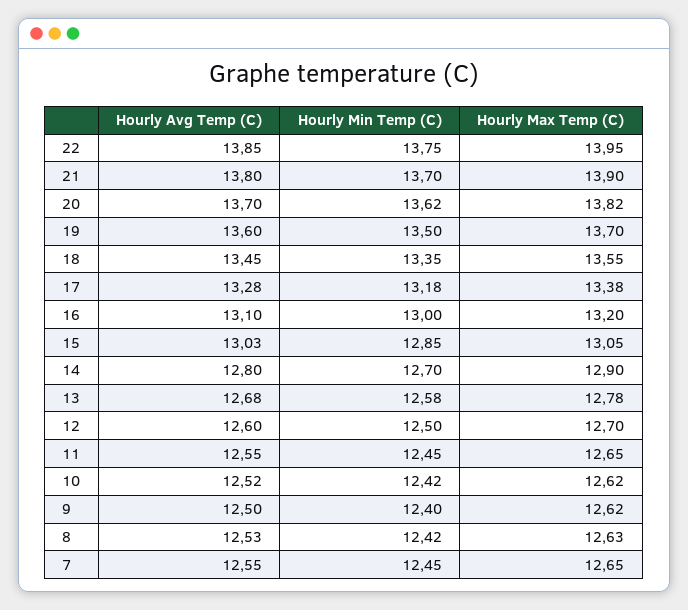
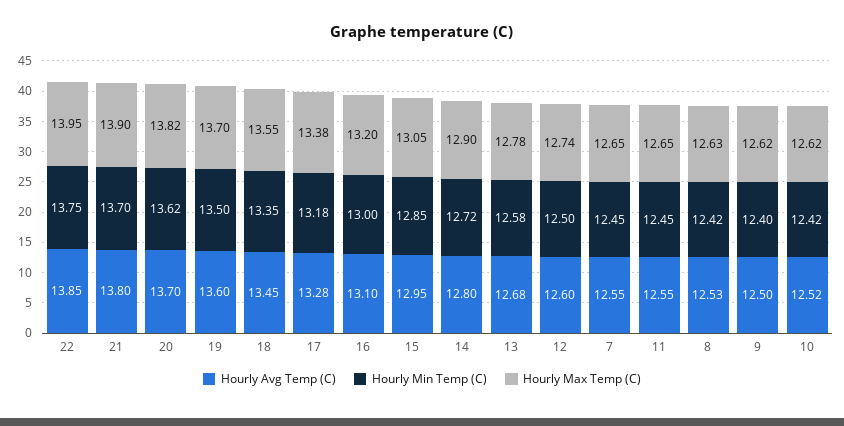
  {
    "Hourly Avg Temp (C)": {
      "22": 13.85,
      "21": 13.8,
      "20": 13.7,
      "19": 13.6,
      "18": 13.45,
      "17": 13.28,
      "16": 13.1,
-     "15": 13.03,
+     "15": 12.95,
      "14": 12.8,
      "13": 12.68,
      "12": 12.6,
      "11": 12.55,
      "10": 12.52,
      "9": 12.5,
      "8": 12.53,
      "7": 12.55
    },
    "Hourly Min Temp (C)": {
      "22": 13.75,
      "21": 13.7,
      "20": 13.62,
      "19": 13.5,
      "18": 13.35,
      "17": 13.18,
      "16": 13,
      "15": 12.85,
-     "14": 12.7,
+     "14": 12.72,
      "13": 12.58,
      "12": 12.5,
      "11": 12.45,
      "10": 12.42,
      "9": 12.4,
      "8": 12.42,
      "7": 12.45
    },
    "Hourly Max Temp (C)": {
      "22": 13.95,
      "21": 13.9,
      "20": 13.82,
      "19": 13.7,
      "18": 13.55,
      "17": 13.38,
      "16": 13.2,
      "15": 13.05,
      "14": 12.9,
      "13": 12.78,
-     "12": 12.7,
+     "12": 12.74,
      "11": 12.65,
      "10": 12.62,
      "9": 12.62,
      "8": 12.63,
      "7": 12.65
    }
  }

